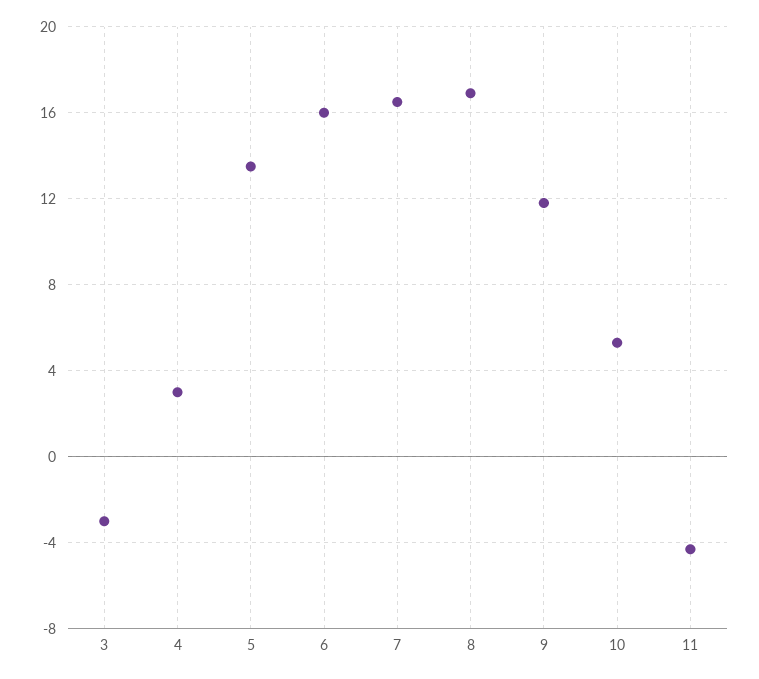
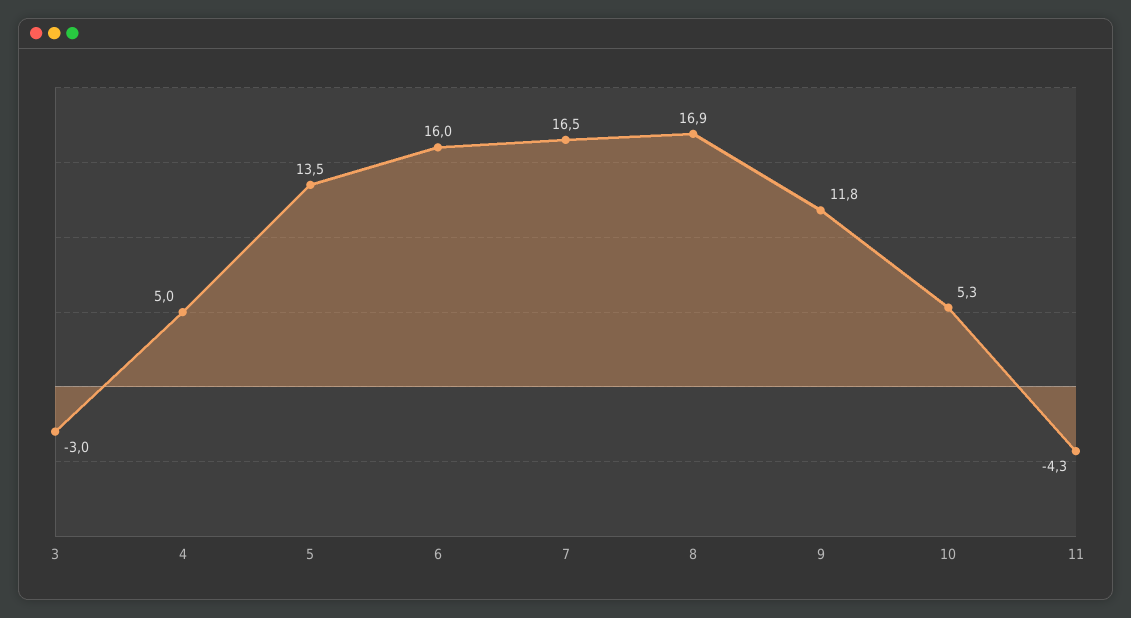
  {
    "3": -3,
-   "4": 3,
+   "4": 5,
    "5": 13.5,
    "6": 16,
    "7": 16.5,
    "8": 16.9,
    "9": 11.8,
    "10": 5.3,
    "11": -4.3
  }

